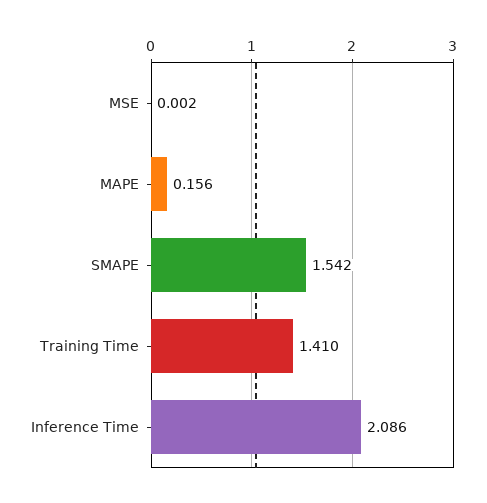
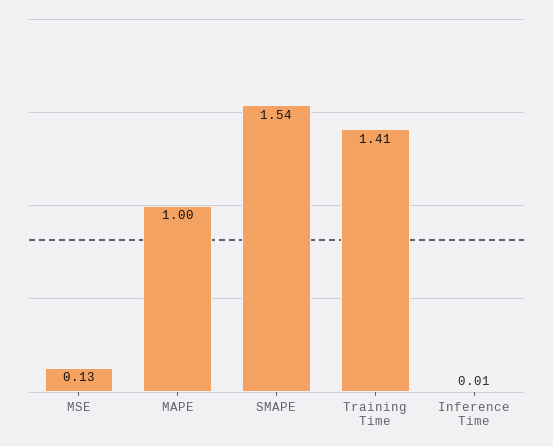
  {
-   "MSE": 0.002,
+   "MSE": 0.13,
-   "MAPE": 0.156,
+   "MAPE": 1,
    "SMAPE": 1.542,
    "Training Time": 1.41,
-   "Inference Time": 2.086
+   "Inference Time": 0.01
  }

